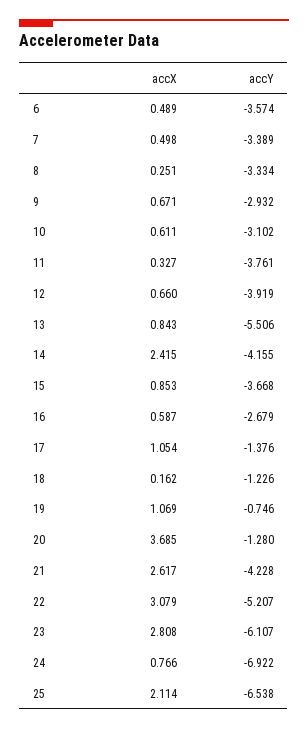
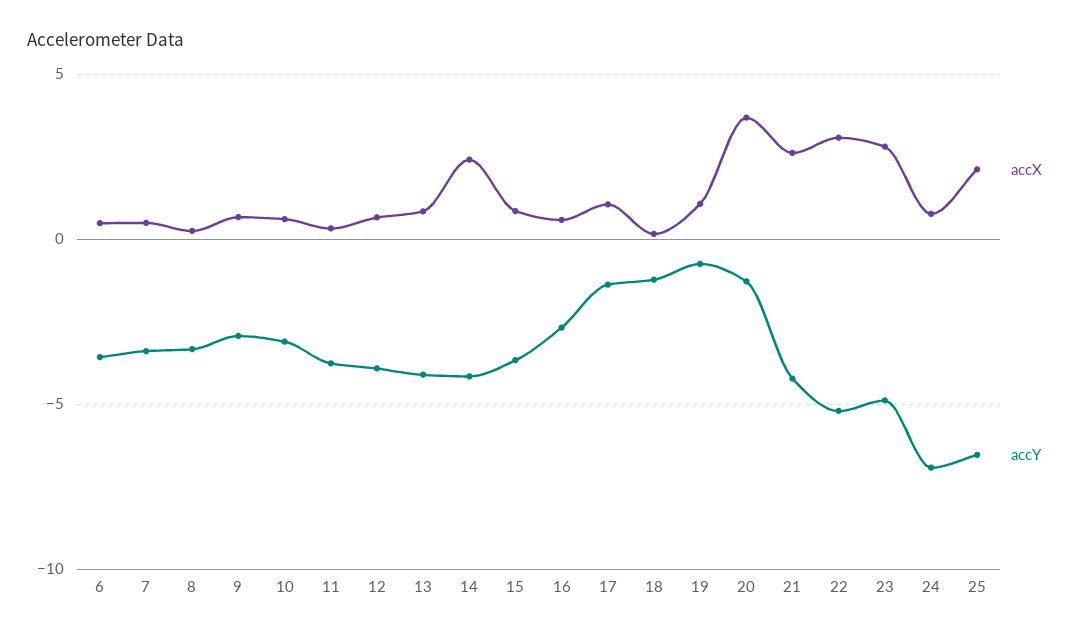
  {
    "accX": {
      "6": 0.489,
      "7": 0.498,
      "8": 0.251,
      "9": 0.671,
      "10": 0.611,
      "11": 0.327,
      "12": 0.66,
      "13": 0.843,
      "14": 2.415,
      "15": 0.853,
      "16": 0.587,
      "17": 1.054,
      "18": 0.162,
      "19": 1.069,
      "20": 3.685,
      "21": 2.617,
      "22": 3.079,
      "23": 2.808,
      "24": 0.766,
      "25": 2.114
    },
    "accY": {
      "6": -3.574,
      "7": -3.389,
      "8": -3.334,
      "9": -2.932,
      "10": -3.102,
      "11": -3.761,
      "12": -3.919,
-     "13": -5.506,
+     "13": -4,
      "14": -4.155,
      "15": -3.668,
      "16": -2.679,
      "17": -1.376,
      "18": -1.226,
      "19": -0.746,
      "20": -1.28,
      "21": -4.228,
      "22": -5.207,
-     "23": -6.107,
+     "23": -5,
      "24": -6.922,
      "25": -6.538
    }
  }

